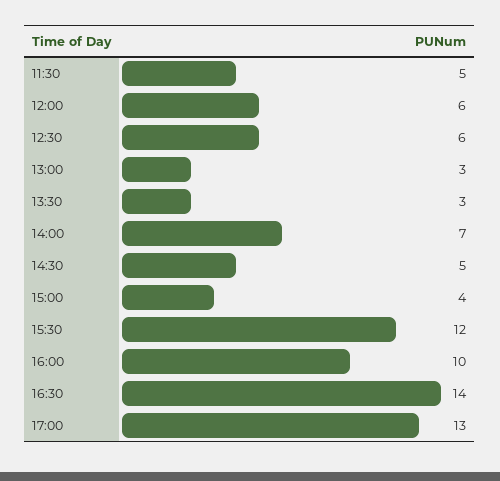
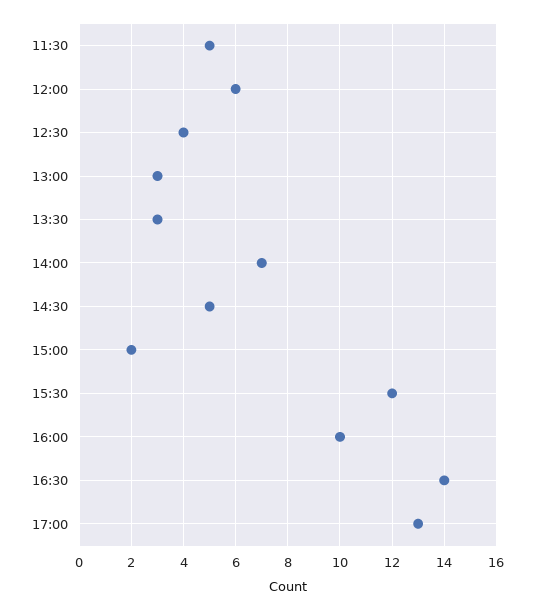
  {
    "11:30": 5,
    "12:00": 6,
-   "12:30": 6,
+   "12:30": 4,
    "13:00": 3,
    "13:30": 3,
    "14:00": 7,
    "14:30": 5,
-   "15:00": 4,
+   "15:00": 2,
    "15:30": 12,
    "16:00": 10,
    "16:30": 14,
    "17:00": 13
  }

